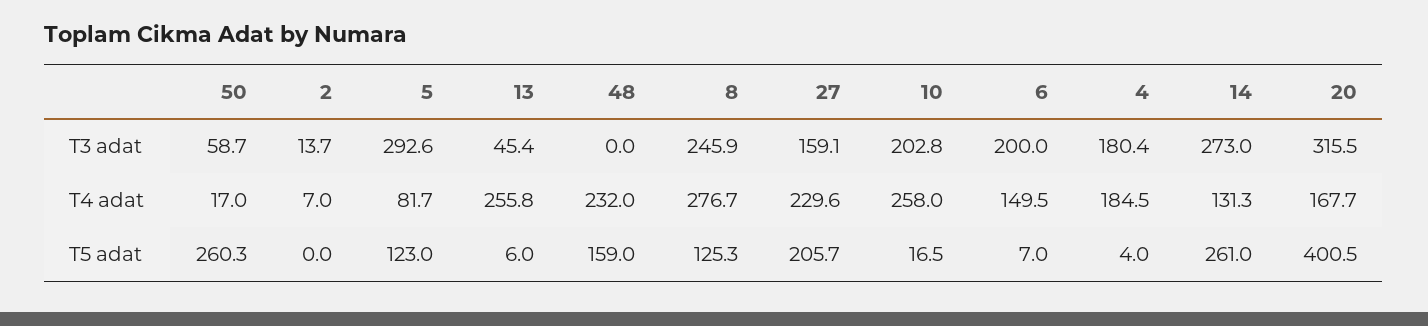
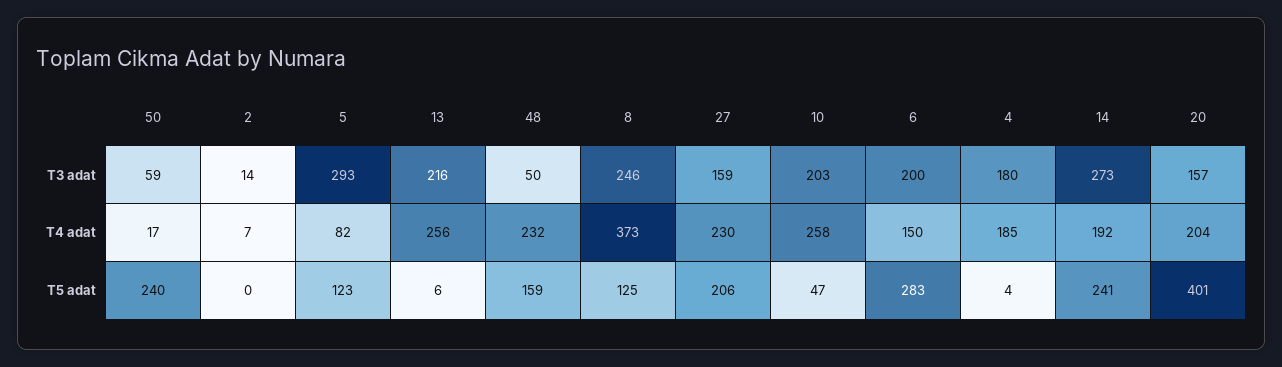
  {
    "50": {
      "T3 adat": 58.7,
      "T4 adat": 17,
-     "T5 adat": 260.3
+     "T5 adat": 240
    },
    "2": {
      "T3 adat": 13.7,
      "T4 adat": 7,
      "T5 adat": 0
    },
    "5": {
      "T3 adat": 292.6,
      "T4 adat": 81.7,
      "T5 adat": 123
    },
    "13": {
-     "T3 adat": 45.4,
+     "T3 adat": 216,
      "T4 adat": 255.8,
      "T5 adat": 6
    },
    "48": {
-     "T3 adat": 0,
+     "T3 adat": 50,
      "T4 adat": 232,
      "T5 adat": 159
    },
    "8": {
      "T3 adat": 245.9,
-     "T4 adat": 276.7,
+     "T4 adat": 373,
      "T5 adat": 125.3
    },
    "27": {
      "T3 adat": 159.1,
      "T4 adat": 229.6,
      "T5 adat": 205.7
    },
    "10": {
      "T3 adat": 202.8,
      "T4 adat": 258,
-     "T5 adat": 16.5
+     "T5 adat": 47
    },
    "6": {
      "T3 adat": 200,
      "T4 adat": 149.5,
-     "T5 adat": 7
+     "T5 adat": 283
    },
    "4": {
      "T3 adat": 180.4,
      "T4 adat": 184.5,
      "T5 adat": 4
    },
    "14": {
      "T3 adat": 273,
-     "T4 adat": 131.3,
+     "T4 adat": 192,
-     "T5 adat": 261
+     "T5 adat": 241
    },
    "20": {
-     "T3 adat": 315.5,
+     "T3 adat": 157,
-     "T4 adat": 167.7,
+     "T4 adat": 204,
      "T5 adat": 400.5
    }
  }

